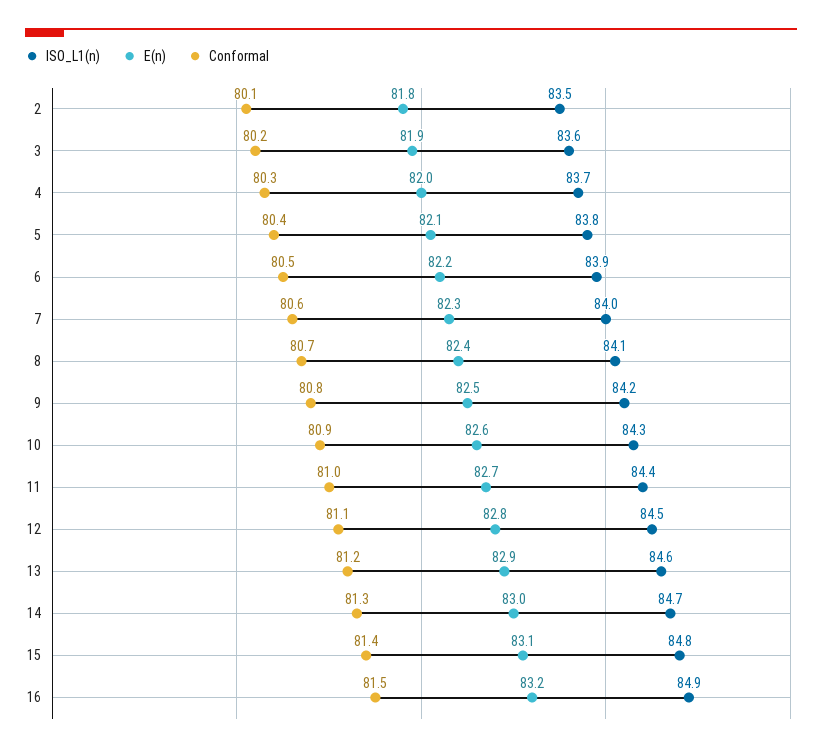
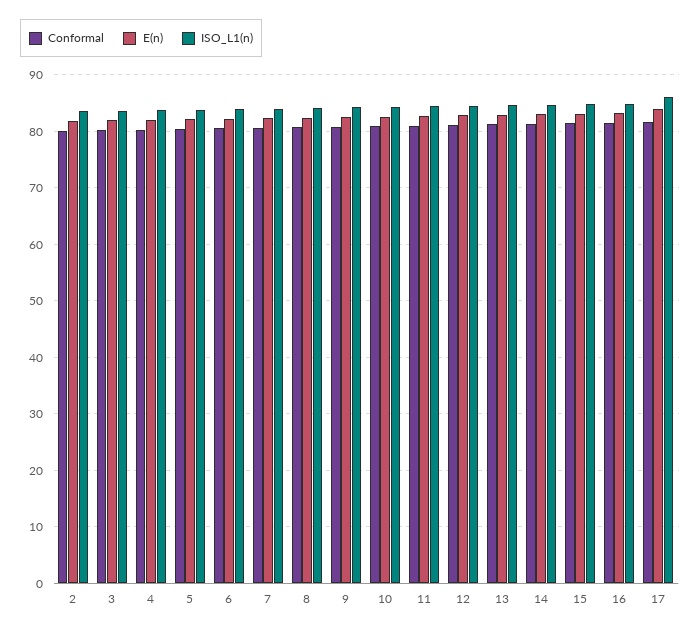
  {
    "ISO_L1(n)": {
      "2": 83.5,
      "3": 83.6,
      "4": 83.7,
      "5": 83.8,
      "6": 83.9,
      "7": 84,
      "8": 84.1,
      "9": 84.2,
      "10": 84.3,
      "11": 84.4,
      "12": 84.5,
      "13": 84.6,
      "14": 84.7,
      "15": 84.8,
-     "16": 84.9
+     "16": 84.9,
+     "17": 86
    },
    "E(n)": {
      "2": 81.8,
      "3": 81.9,
      "4": 82,
      "5": 82.1,
      "6": 82.2,
      "7": 82.3,
      "8": 82.4,
      "9": 82.5,
      "10": 82.6,
      "11": 82.7,
      "12": 82.8,
      "13": 82.9,
      "14": 83,
      "15": 83.1,
-     "16": 83.2
+     "16": 83.2,
+     "17": 84
    },
    "Conformal": {
      "2": 80.1,
      "3": 80.2,
      "4": 80.3,
      "5": 80.4,
      "6": 80.5,
      "7": 80.6,
      "8": 80.7,
      "9": 80.8,
      "10": 80.9,
      "11": 81,
      "12": 81.1,
      "13": 81.2,
      "14": 81.3,
      "15": 81.4,
-     "16": 81.5
+     "16": 81.5,
+     "17": 82
    }
  }

